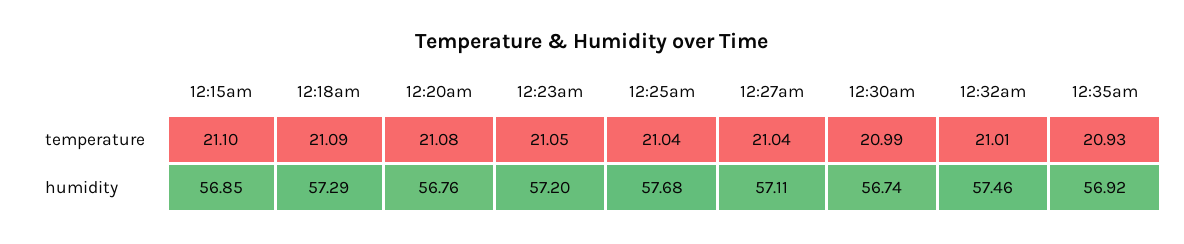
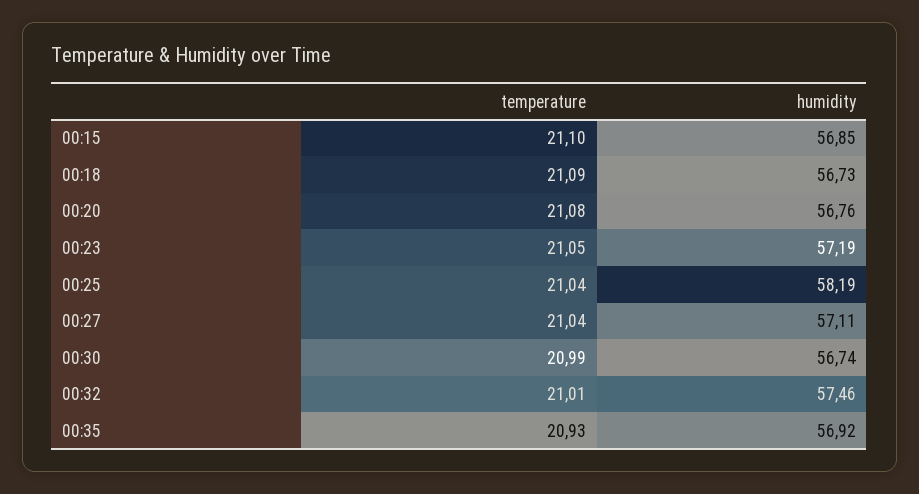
  {
    "12:15am": {
      "temperature": 21.1,
      "humidity": 56.85
    },
    "12:18am": {
      "temperature": 21.09,
-     "humidity": 57.29
+     "humidity": 56.73
    },
    "12:20am": {
      "temperature": 21.08,
      "humidity": 56.76
    },
    "12:23am": {
      "temperature": 21.05,
-     "humidity": 57.2
+     "humidity": 57.19
    },
    "12:25am": {
      "temperature": 21.04,
-     "humidity": 57.68
+     "humidity": 58.19
    },
    "12:27am": {
      "temperature": 21.04,
      "humidity": 57.11
    },
    "12:30am": {
      "temperature": 20.99,
      "humidity": 56.74
    },
    "12:32am": {
      "temperature": 21.01,
      "humidity": 57.46
    },
    "12:35am": {
      "temperature": 20.93,
      "humidity": 56.92
    }
  }

